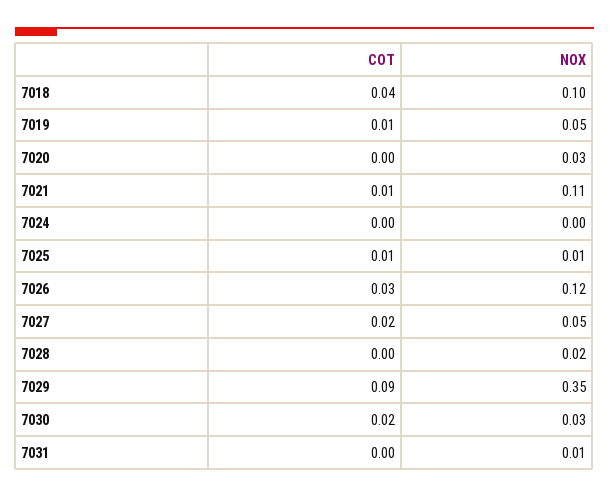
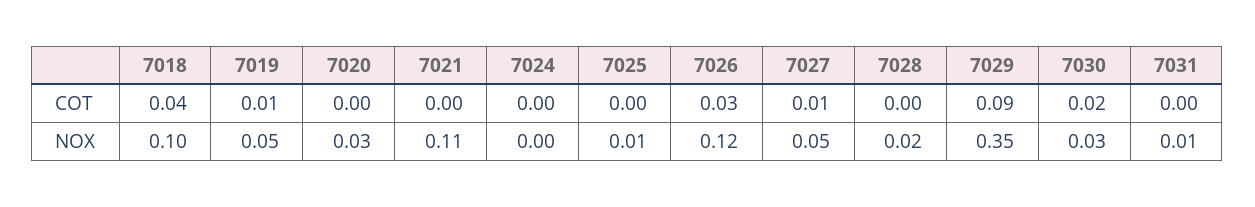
  {
    "COT": {
      "7018": 0.04,
      "7019": 0.01,
      "7020": 0,
-     "7021": 0.01,
+     "7021": 0,
      "7024": 0,
-     "7025": 0.01,
+     "7025": 0,
      "7026": 0.03,
-     "7027": 0.02,
+     "7027": 0.01,
      "7028": 0,
      "7029": 0.09,
      "7030": 0.02,
      "7031": 0
    },
    "NOX": {
      "7018": 0.1,
      "7019": 0.05,
      "7020": 0.03,
      "7021": 0.11,
      "7024": 0,
      "7025": 0.01,
      "7026": 0.12,
      "7027": 0.05,
      "7028": 0.02,
      "7029": 0.35,
      "7030": 0.03,
      "7031": 0.01
    }
  }

